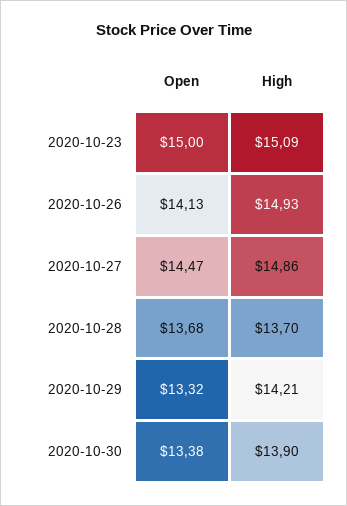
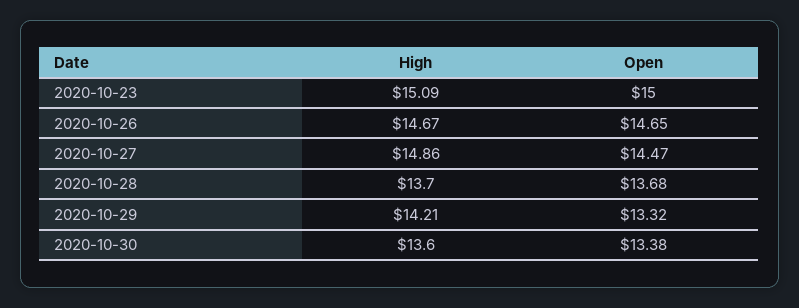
  {
    "Open": {
      "2020-10-23": 15,
-     "2020-10-26": 14.13,
+     "2020-10-26": 14.65,
      "2020-10-27": 14.47,
      "2020-10-28": 13.68,
      "2020-10-29": 13.32,
      "2020-10-30": 13.38
    },
    "High": {
      "2020-10-23": 15.09,
-     "2020-10-26": 14.93,
+     "2020-10-26": 14.67,
      "2020-10-27": 14.86,
      "2020-10-28": 13.7,
      "2020-10-29": 14.21,
-     "2020-10-30": 13.9
+     "2020-10-30": 13.6
    }
  }

